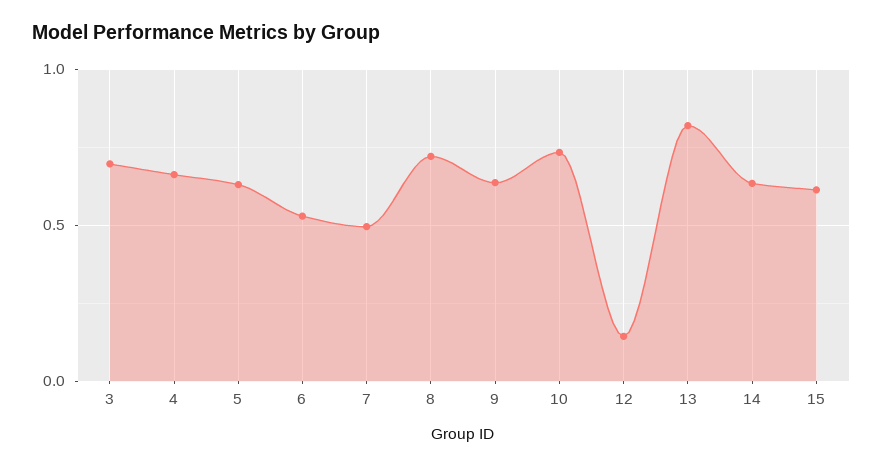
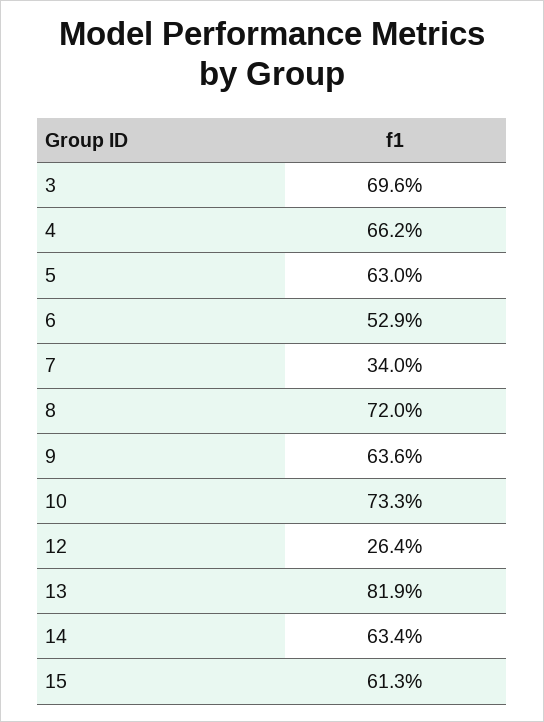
  {
    "3": 0.696,
    "4": 0.662,
    "5": 0.63,
    "6": 0.529,
-   "7": 0.5,
+   "7": 0.34,
    "8": 0.72,
    "9": 0.636,
    "10": 0.733,
-   "12": 0.15,
+   "12": 0.264,
    "13": 0.819,
    "14": 0.634,
    "15": 0.613
  }

